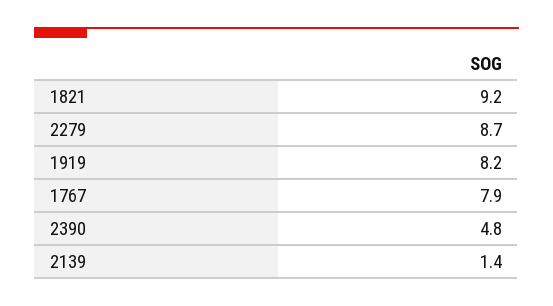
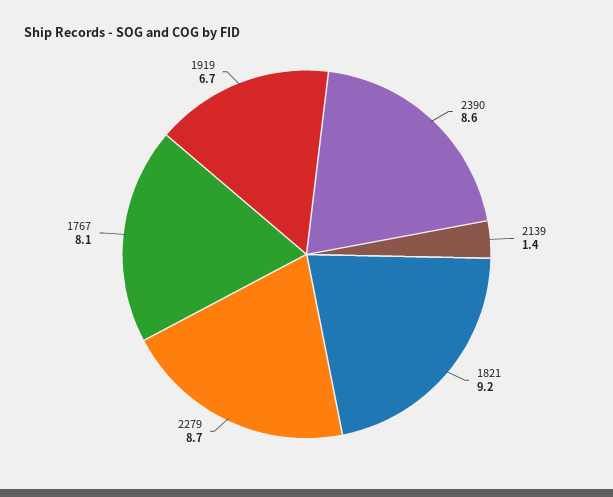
  {
    "1821": 9.2,
    "2279": 8.7,
-   "1919": 8.2,
+   "1919": 6.7,
-   "1767": 7.9,
+   "1767": 8.1,
-   "2390": 4.8,
+   "2390": 8.6,
    "2139": 1.4
  }

